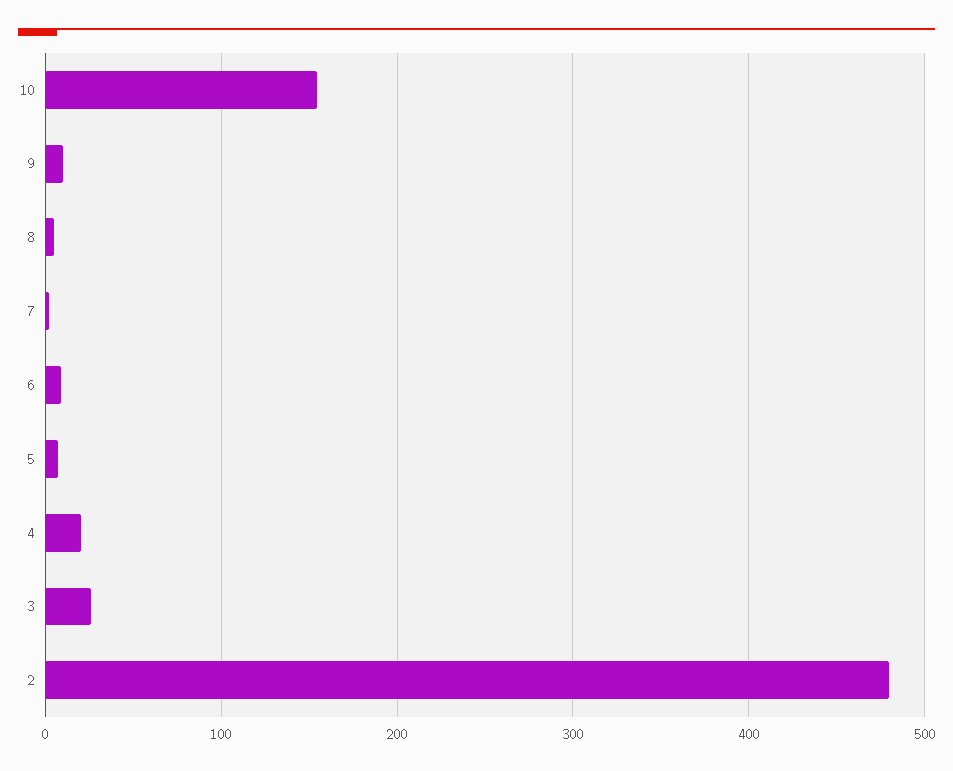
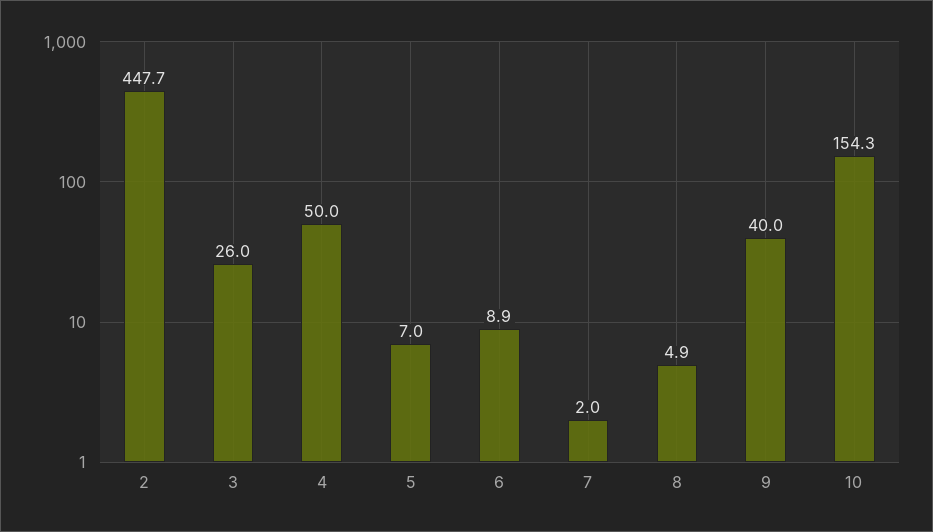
  {
    "10": 154.3,
-   "9": 10,
+   "9": 40,
    "8": 4.9,
    "7": 2,
    "6": 8.9,
    "5": 7,
-   "4": 20,
+   "4": 50,
    "3": 26,
-   "2": 480
+   "2": 447.7
  }

